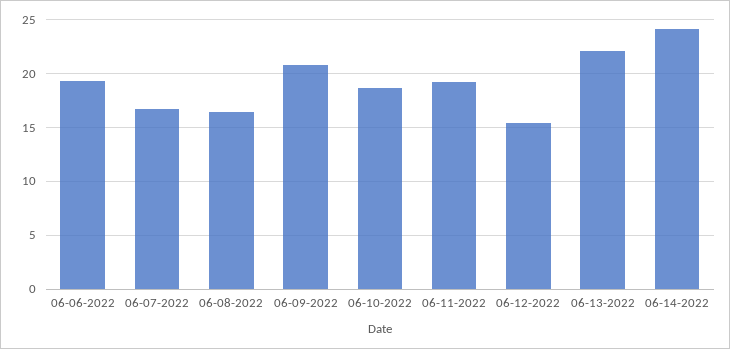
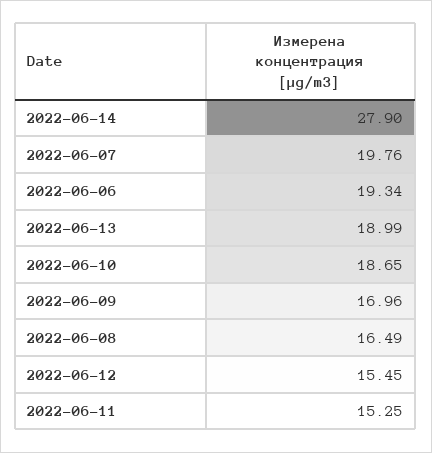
  {
    "06-06-2022": 19.34,
-   "06-07-2022": 17,
+   "06-07-2022": 19.76,
    "06-08-2022": 16.49,
-   "06-09-2022": 21,
+   "06-09-2022": 16.96,
    "06-10-2022": 18.65,
-   "06-11-2022": 19,
+   "06-11-2022": 15.25,
    "06-12-2022": 15.45,
-   "06-13-2022": 22,
+   "06-13-2022": 18.99,
-   "06-14-2022": 24
+   "06-14-2022": 27.9
  }

